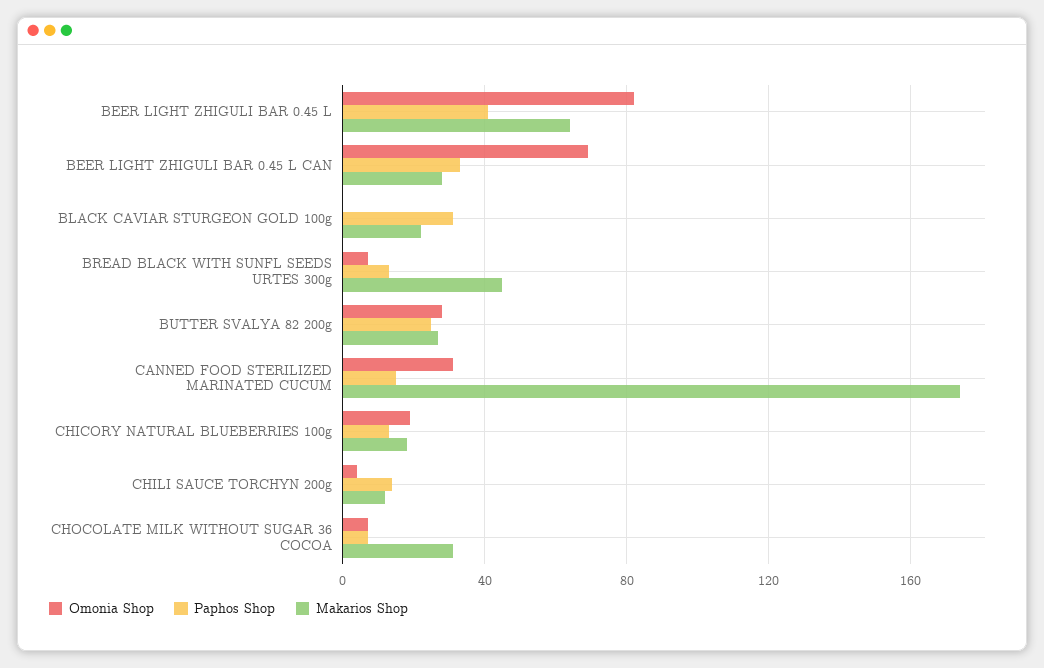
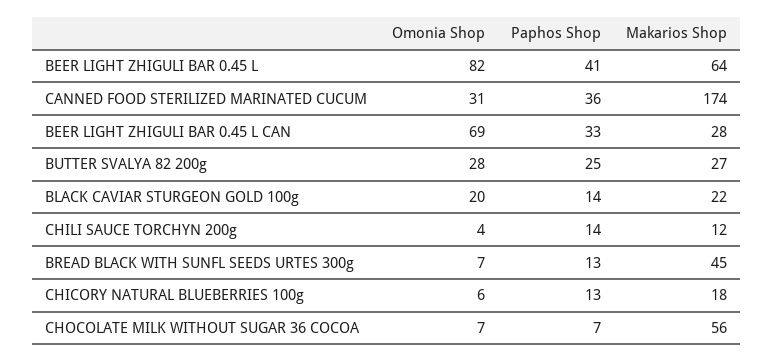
  {
    "Omonia Shop": {
      "BEER LIGHT ZHIGULI BAR 0.45 L": 82,
      "BEER LIGHT ZHIGULI BAR 0.45 L CAN": 69,
-     "BLACK CAVIAR STURGEON GOLD 100g": 0,
+     "BLACK CAVIAR STURGEON GOLD 100g": 20,
      "BREAD BLACK WITH SUNFL SEEDS URTES 300g": 7,
      "BUTTER SVALYA 82 200g": 28,
      "CANNED FOOD STERILIZED MARINATED CUCUM": 31,
-     "CHICORY NATURAL BLUEBERRIES 100g": 20,
+     "CHICORY NATURAL BLUEBERRIES 100g": 6,
      "CHILI SAUCE TORCHYN 200g": 4,
      "CHOCOLATE MILK WITHOUT SUGAR 36 COCOA": 7
    },
    "Paphos Shop": {
      "BEER LIGHT ZHIGULI BAR 0.45 L": 41,
      "BEER LIGHT ZHIGULI BAR 0.45 L CAN": 33,
-     "BLACK CAVIAR STURGEON GOLD 100g": 30,
+     "BLACK CAVIAR STURGEON GOLD 100g": 14,
      "BREAD BLACK WITH SUNFL SEEDS URTES 300g": 13,
      "BUTTER SVALYA 82 200g": 25,
-     "CANNED FOOD STERILIZED MARINATED CUCUM": 15,
+     "CANNED FOOD STERILIZED MARINATED CUCUM": 36,
      "CHICORY NATURAL BLUEBERRIES 100g": 13,
      "CHILI SAUCE TORCHYN 200g": 14,
      "CHOCOLATE MILK WITHOUT SUGAR 36 COCOA": 7
    },
    "Makarios Shop": {
      "BEER LIGHT ZHIGULI BAR 0.45 L": 64,
      "BEER LIGHT ZHIGULI BAR 0.45 L CAN": 28,
      "BLACK CAVIAR STURGEON GOLD 100g": 22,
      "BREAD BLACK WITH SUNFL SEEDS URTES 300g": 45,
      "BUTTER SVALYA 82 200g": 27,
      "CANNED FOOD STERILIZED MARINATED CUCUM": 174,
      "CHICORY NATURAL BLUEBERRIES 100g": 18,
      "CHILI SAUCE TORCHYN 200g": 12,
-     "CHOCOLATE MILK WITHOUT SUGAR 36 COCOA": 30
+     "CHOCOLATE MILK WITHOUT SUGAR 36 COCOA": 56
    }
  }

